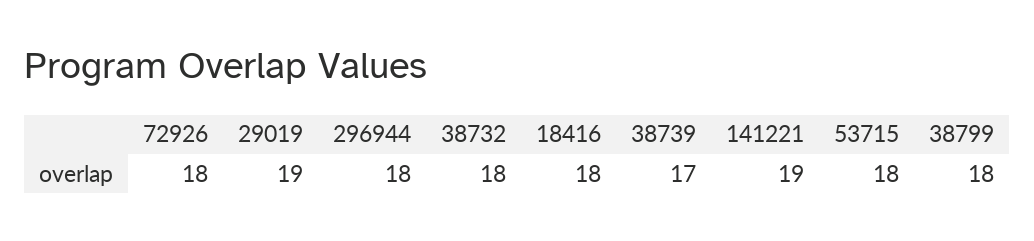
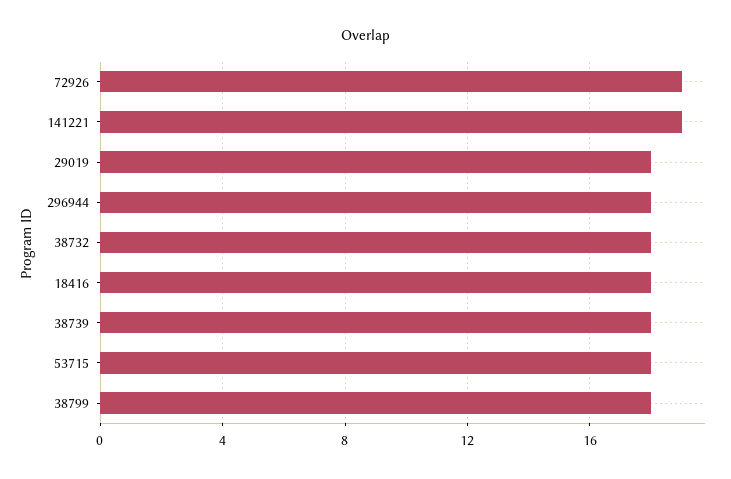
  {
-   "72926": 18,
+   "72926": 19,
-   "29019": 19,
+   "29019": 18,
    "296944": 18,
    "38732": 18,
    "18416": 18,
-   "38739": 17,
+   "38739": 18,
    "141221": 19,
    "53715": 18,
    "38799": 18
  }

